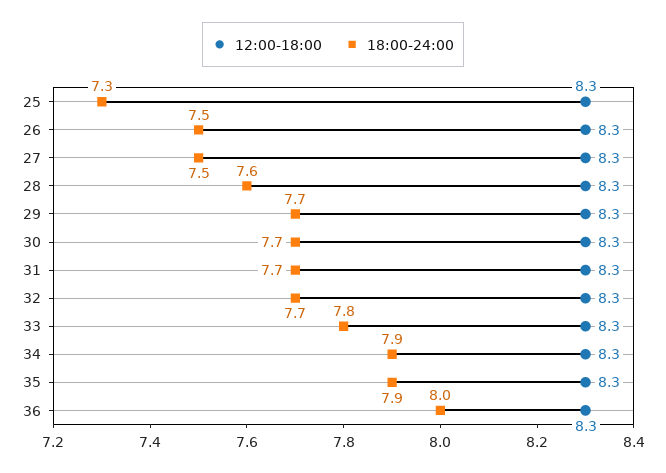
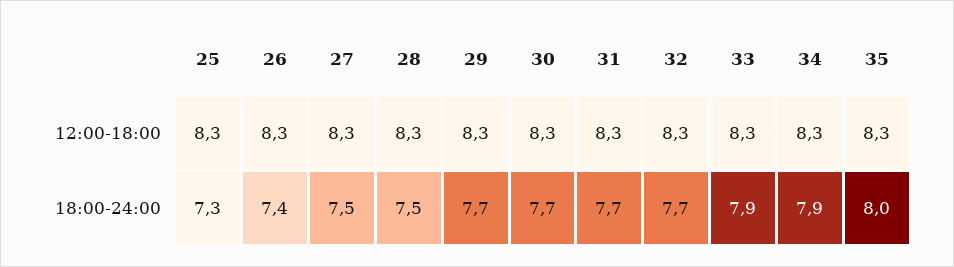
  {
    "12:00-18:00": {
      "25": 8.3,
      "26": 8.3,
      "27": 8.3,
      "28": 8.3,
      "29": 8.3,
      "30": 8.3,
      "31": 8.3,
      "32": 8.3,
      "33": 8.3,
      "34": 8.3,
-     "35": 8.3,
+     "35": 8.3
-     "36": 8.3
    },
    "18:00-24:00": {
      "25": 7.3,
-     "26": 7.5,
+     "26": 7.4,
      "27": 7.5,
-     "28": 7.6,
+     "28": 7.5,
      "29": 7.7,
      "30": 7.7,
      "31": 7.7,
      "32": 7.7,
-     "33": 7.8,
+     "33": 7.9,
      "34": 7.9,
-     "35": 7.9,
+     "35": 8
-     "36": 8
    }
  }

